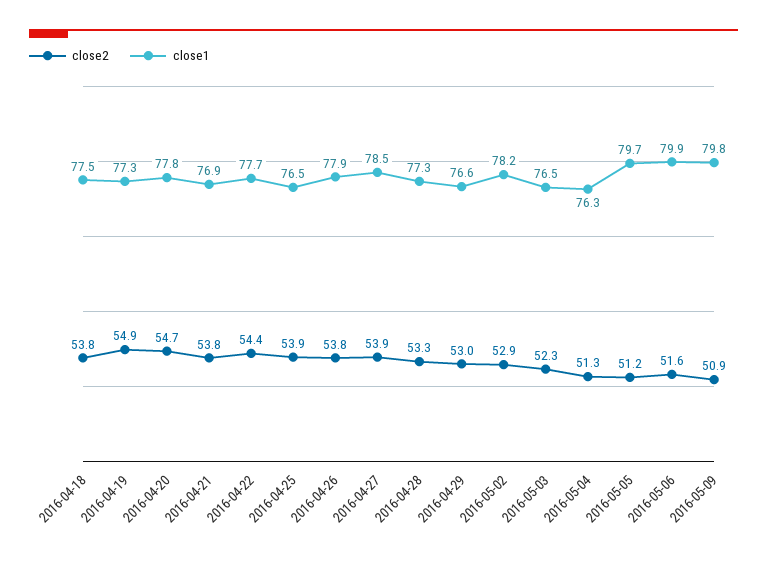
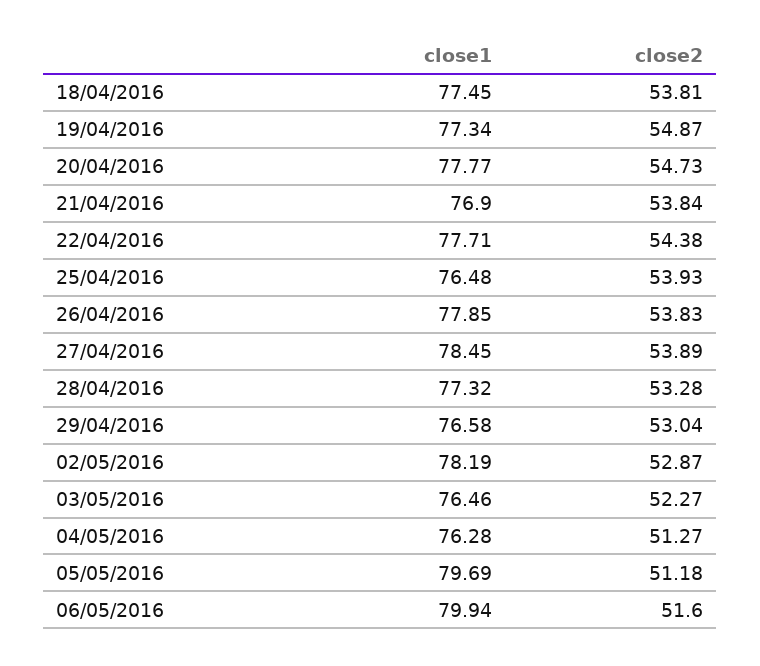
  {
    "close2": {
      "2016-04-18": 53.81,
      "2016-04-19": 54.87,
      "2016-04-20": 54.73,
      "2016-04-21": 53.84,
      "2016-04-22": 54.38,
      "2016-04-25": 53.93,
      "2016-04-26": 53.83,
      "2016-04-27": 53.89,
      "2016-04-28": 53.28,
      "2016-04-29": 53.04,
      "2016-05-02": 52.87,
      "2016-05-03": 52.27,
      "2016-05-04": 51.27,
      "2016-05-05": 51.18,
-     "2016-05-06": 51.6,
+     "2016-05-06": 51.6
-     "2016-05-09": 50.9
    },
    "close1": {
      "2016-04-18": 77.45,
      "2016-04-19": 77.34,
      "2016-04-20": 77.77,
      "2016-04-21": 76.9,
      "2016-04-22": 77.71,
      "2016-04-25": 76.48,
      "2016-04-26": 77.85,
      "2016-04-27": 78.45,
      "2016-04-28": 77.32,
      "2016-04-29": 76.58,
      "2016-05-02": 78.19,
      "2016-05-03": 76.46,
      "2016-05-04": 76.28,
      "2016-05-05": 79.69,
-     "2016-05-06": 79.94,
+     "2016-05-06": 79.94
-     "2016-05-09": 79.8
    }
  }

